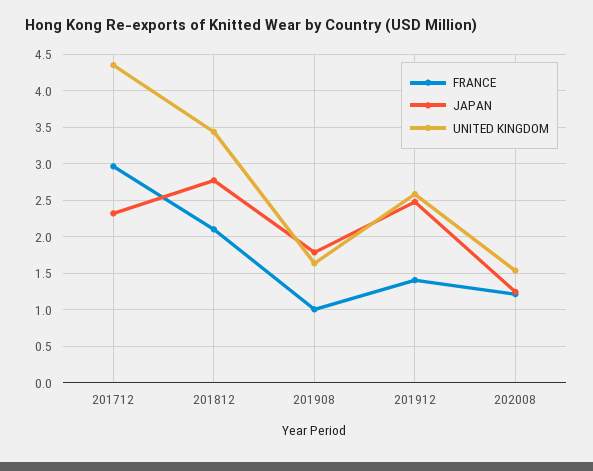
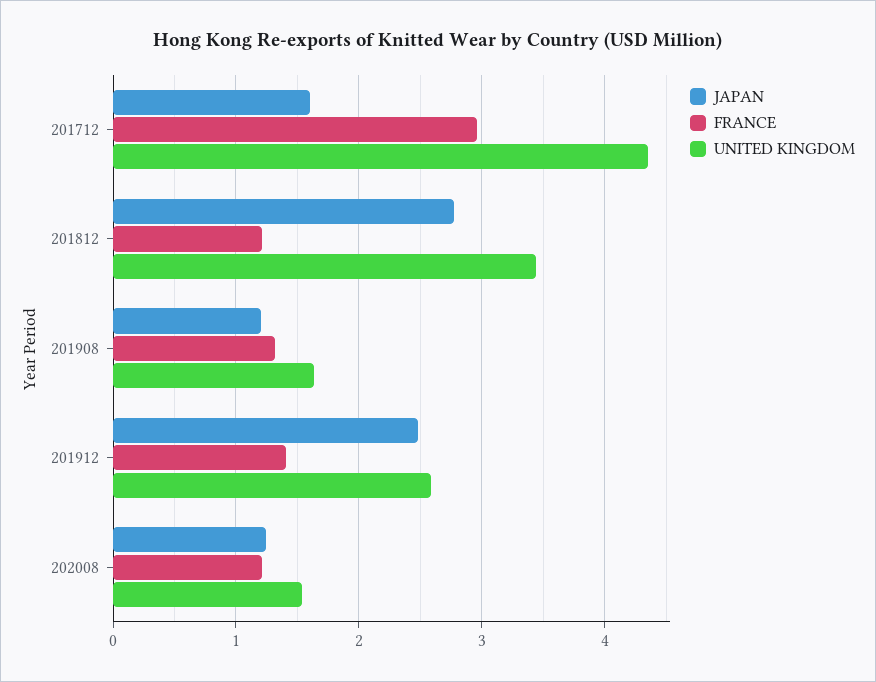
  {
    "FRANCE": {
      "201712": 3,
-     "201812": 2.1,
+     "201812": 1.2,
-     "201908": 1,
+     "201908": 1.3,
      "201912": 1.4,
      "202008": 1.2
    },
    "JAPAN": {
-     "201712": 2.3,
+     "201712": 1.6,
      "201812": 2.8,
-     "201908": 1.8,
+     "201908": 1.2,
      "201912": 2.5,
      "202008": 1.2
    },
    "UNITED KINGDOM": {
      "201712": 4.4,
      "201812": 3.4,
      "201908": 1.6,
      "201912": 2.6,
      "202008": 1.5
    }
  }

